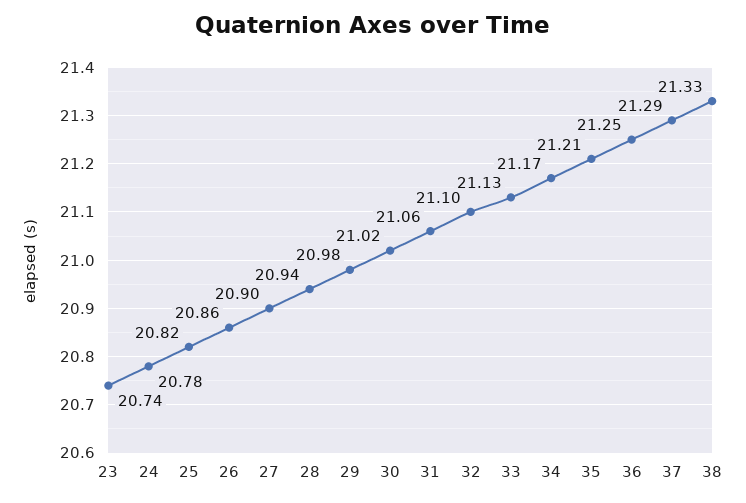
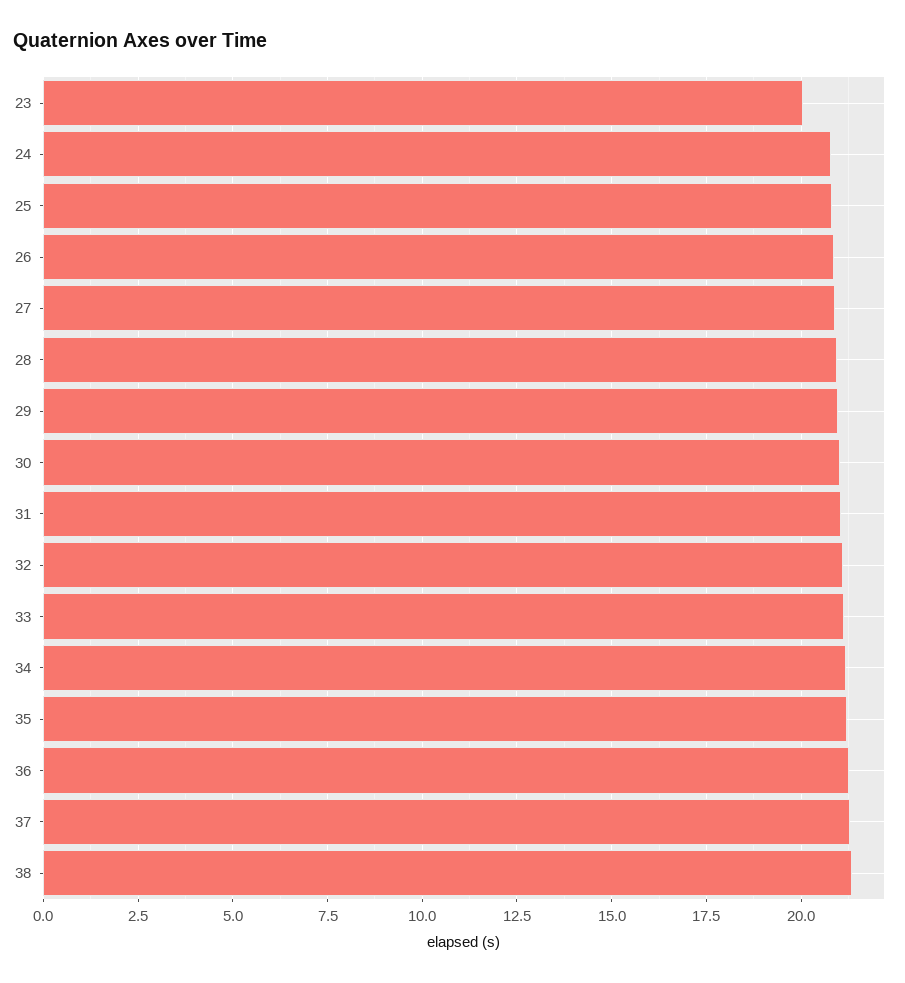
  {
-   "23": 20.74,
+   "23": 20,
    "24": 20.78,
    "25": 20.82,
    "26": 20.86,
    "27": 20.9,
    "28": 20.94,
    "29": 20.98,
    "30": 21.02,
    "31": 21.06,
    "32": 21.1,
    "33": 21.13,
    "34": 21.17,
    "35": 21.21,
    "36": 21.25,
    "37": 21.29,
    "38": 21.33
  }

